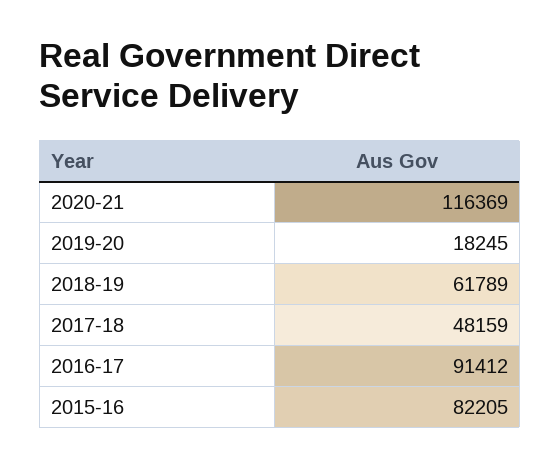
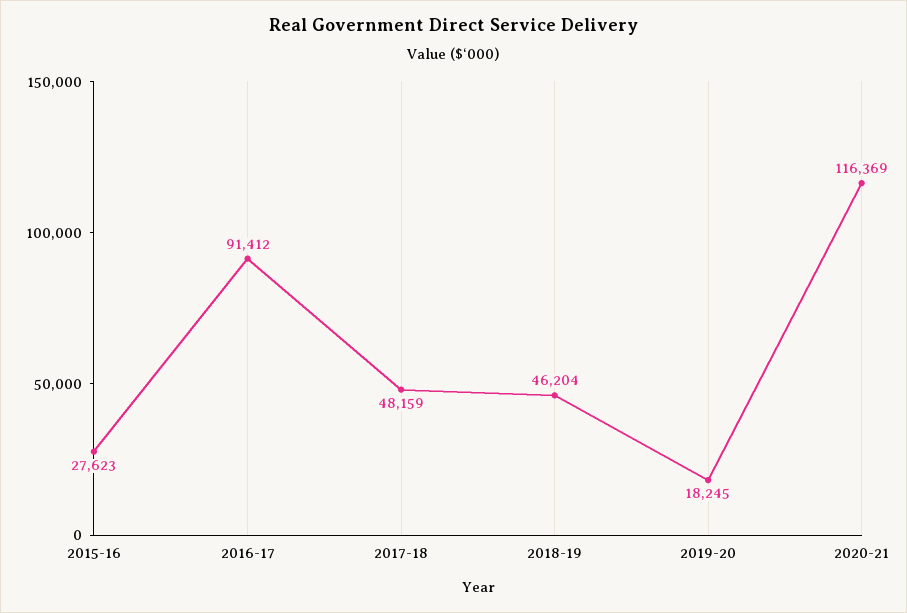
  {
    "2020-21": 116369,
    "2019-20": 18245,
-   "2018-19": 61789,
+   "2018-19": 46204,
    "2017-18": 48159,
    "2016-17": 91412,
-   "2015-16": 82205
+   "2015-16": 27623
  }

